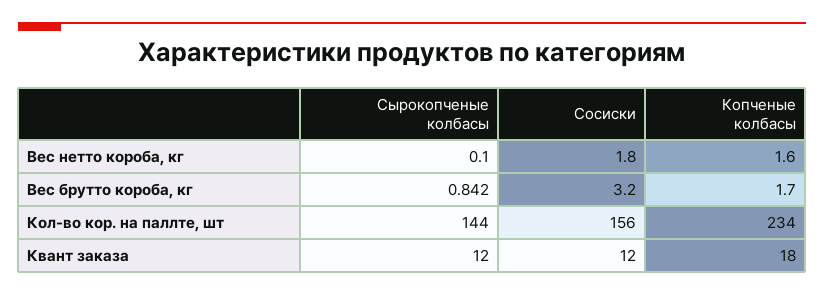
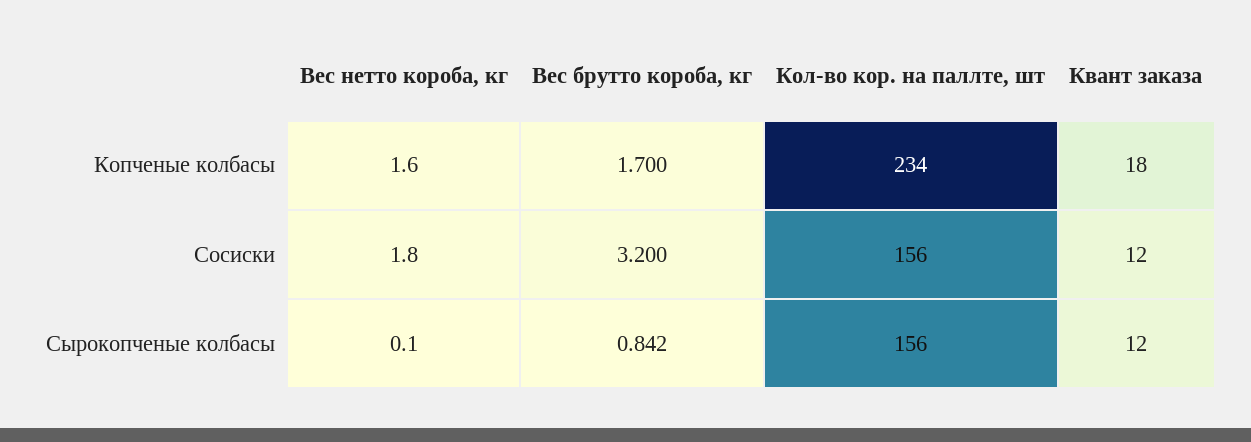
  {
    "Сырокопченые колбасы": {
      "Вес нетто короба, кг": 0.1,
      "Вес брутто короба, кг": 0.842,
-     "Кол-во кор. на паллте, шт": 144,
+     "Кол-во кор. на паллте, шт": 156,
      "Квант заказа": 12
    },
    "Сосиски": {
      "Вес нетто короба, кг": 1.8,
      "Вес брутто короба, кг": 3.2,
      "Кол-во кор. на паллте, шт": 156,
      "Квант заказа": 12
    },
    "Копченые колбасы": {
      "Вес нетто короба, кг": 1.6,
      "Вес брутто короба, кг": 1.7,
      "Кол-во кор. на паллте, шт": 234,
      "Квант заказа": 18
    }
  }

